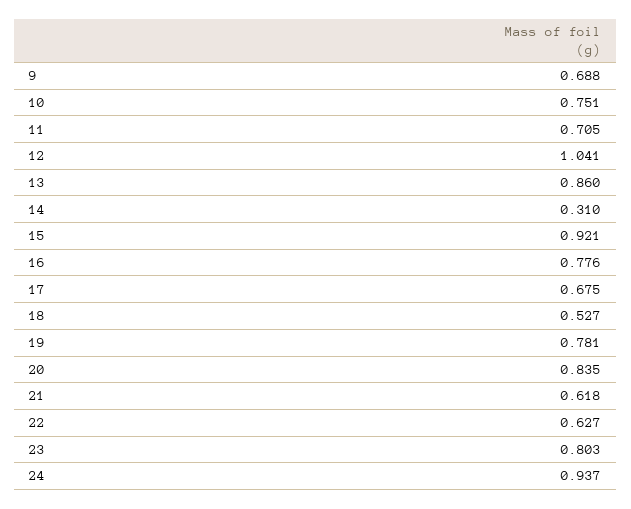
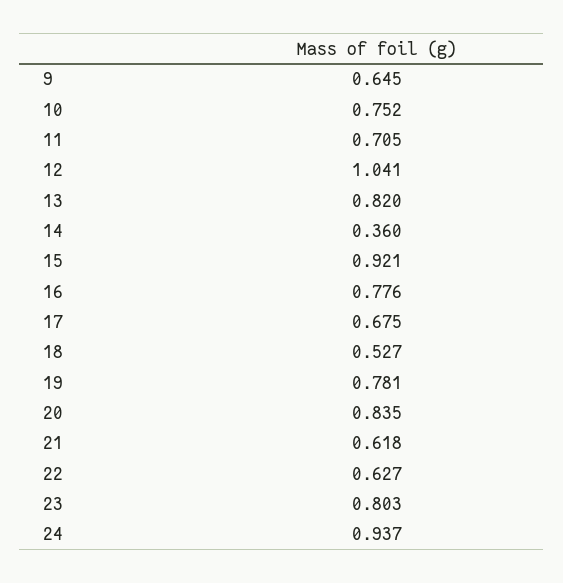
  {
-   "9": 0.688,
+   "9": 0.645,
-   "10": 0.751,
+   "10": 0.752,
    "11": 0.705,
    "12": 1.041,
-   "13": 0.86,
+   "13": 0.82,
-   "14": 0.31,
+   "14": 0.36,
    "15": 0.921,
    "16": 0.776,
    "17": 0.675,
    "18": 0.527,
    "19": 0.781,
    "20": 0.835,
    "21": 0.618,
    "22": 0.627,
    "23": 0.803,
    "24": 0.937
  }

